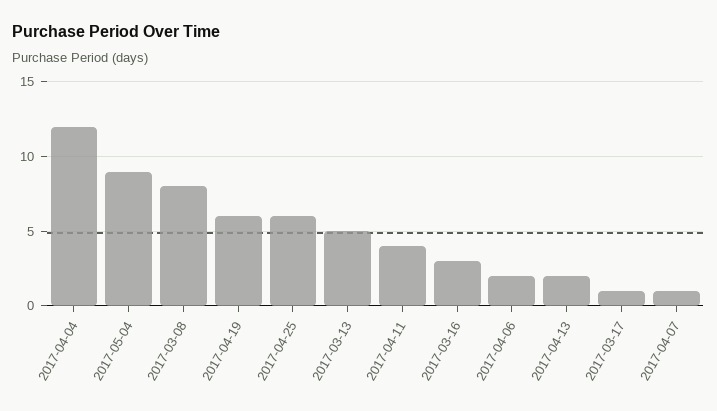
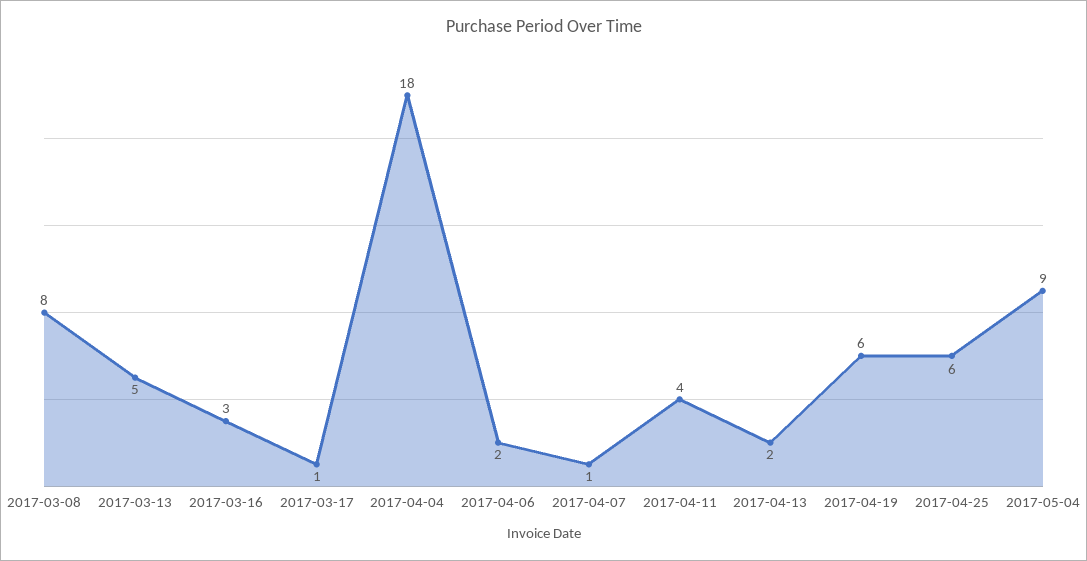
  {
-   "2017-04-04": 12,
+   "2017-04-04": 18,
    "2017-05-04": 9,
    "2017-03-08": 8,
    "2017-04-19": 6,
    "2017-04-25": 6,
    "2017-03-13": 5,
    "2017-04-11": 4,
    "2017-03-16": 3,
    "2017-04-06": 2,
    "2017-04-13": 2,
    "2017-03-17": 1,
    "2017-04-07": 1
  }

